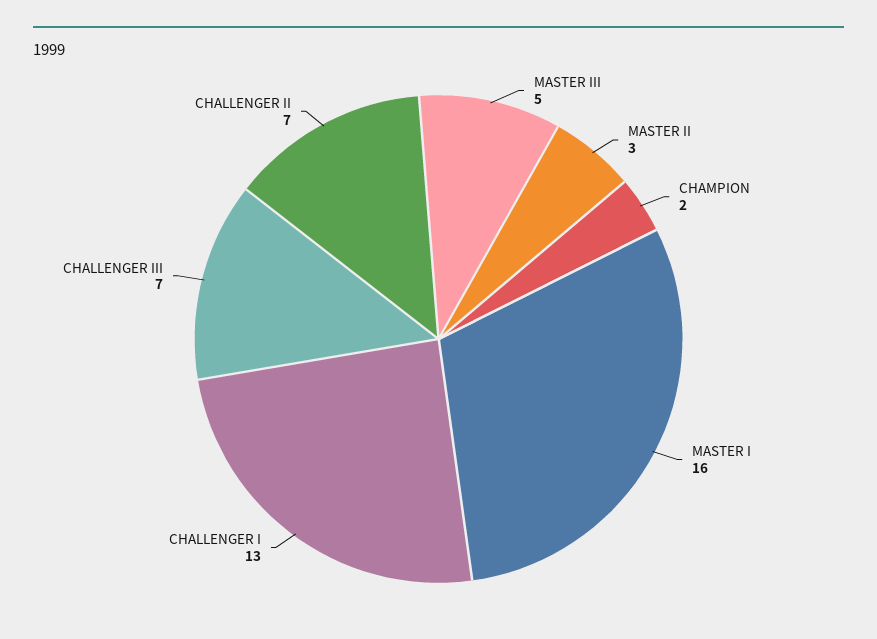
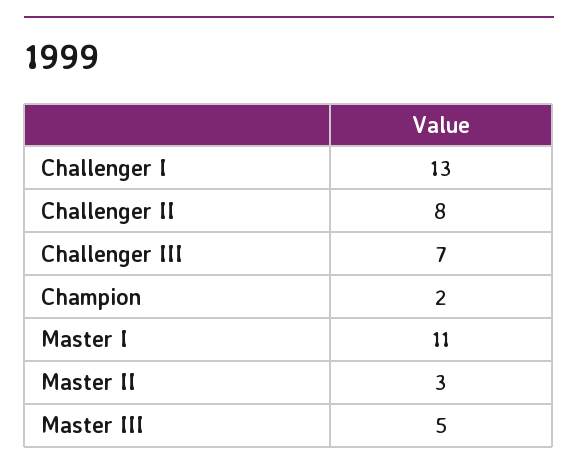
  {
    "MASTER III": 5,
    "MASTER II": 3,
    "CHAMPION": 2,
-   "MASTER I": 16,
+   "MASTER I": 11,
    "CHALLENGER I": 13,
    "CHALLENGER III": 7,
-   "CHALLENGER II": 7
+   "CHALLENGER II": 8
  }

